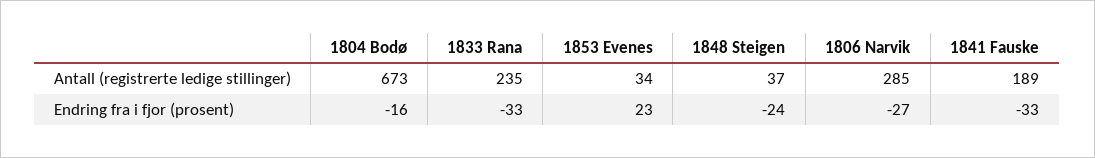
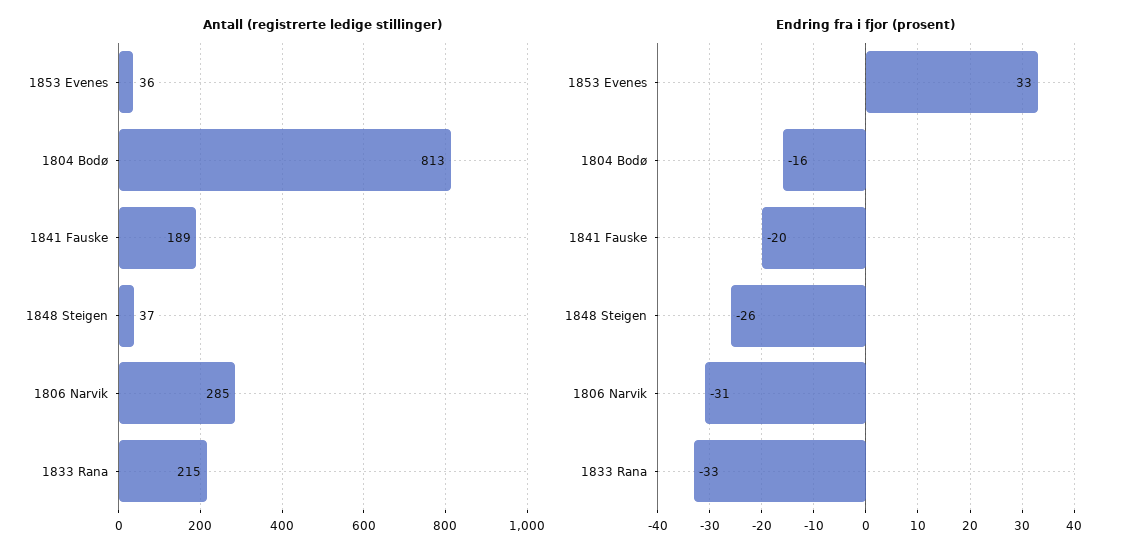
  {
    "Antall (registrerte ledige stillinger)": {
-     "1804 Bodø": 673,
+     "1804 Bodø": 813,
-     "1833 Rana": 235,
+     "1833 Rana": 215,
-     "1853 Evenes": 34,
+     "1853 Evenes": 36,
      "1848 Steigen": 37,
      "1806 Narvik": 285,
      "1841 Fauske": 189
    },
    "Endring fra i fjor (prosent)": {
      "1804 Bodø": -16,
      "1833 Rana": -33,
-     "1853 Evenes": 23,
+     "1853 Evenes": 33,
-     "1848 Steigen": -24,
+     "1848 Steigen": -26,
-     "1806 Narvik": -27,
+     "1806 Narvik": -31,
-     "1841 Fauske": -33
+     "1841 Fauske": -20
    }
  }

